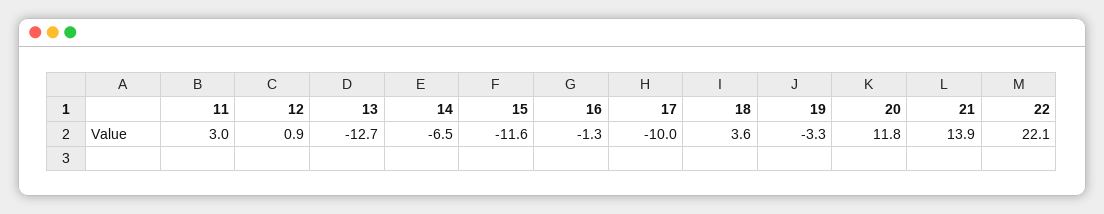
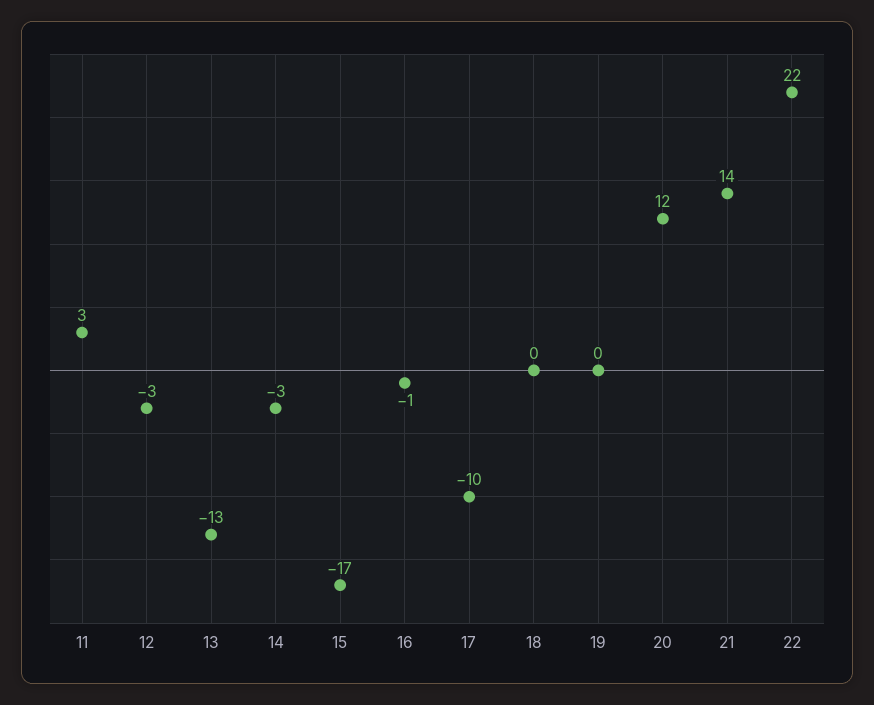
  {
    "11": 3,
-   "12": 0.9,
+   "12": -3,
    "13": -12.7,
-   "14": -6.5,
+   "14": -3,
-   "15": -11.6,
+   "15": -17,
    "16": -1.3,
    "17": -10,
-   "18": 3.6,
+   "18": 0,
-   "19": -3.3,
+   "19": 0,
    "20": 11.8,
    "21": 13.9,
    "22": 22.1
  }

